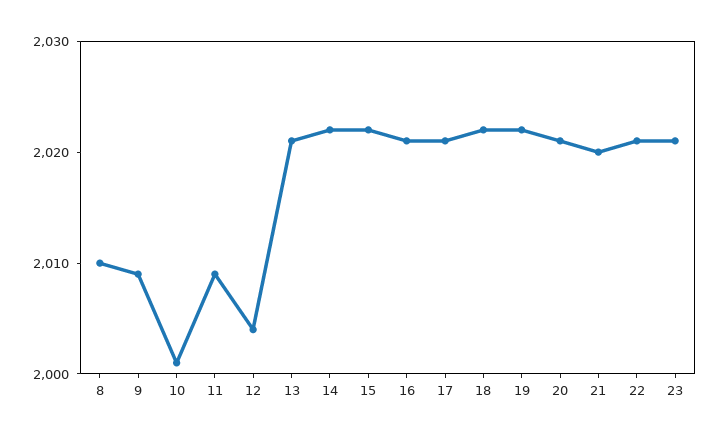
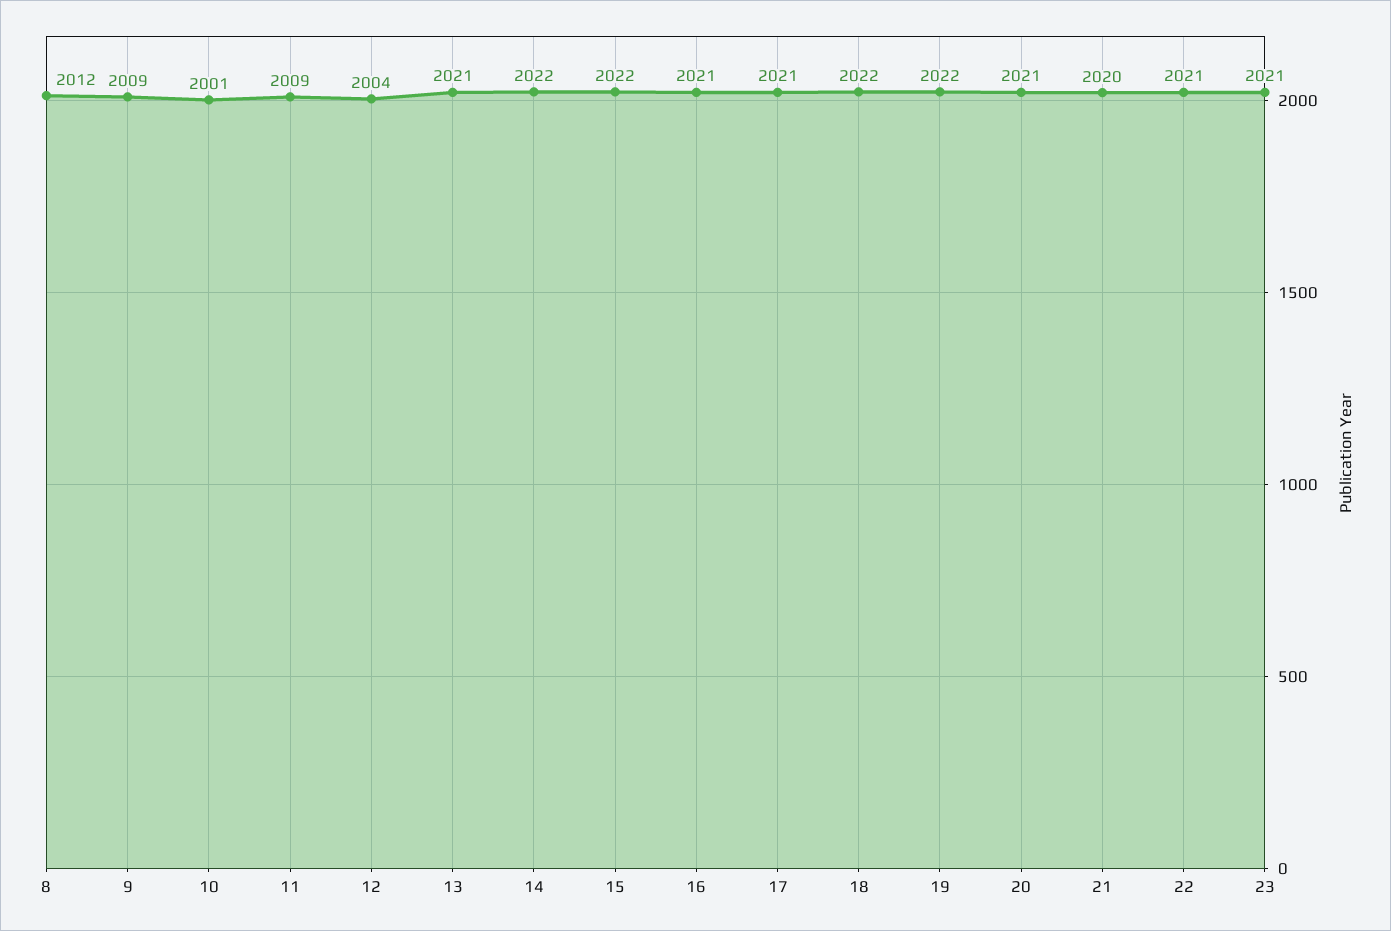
  {
-   "8": 2010,
+   "8": 2012,
    "9": 2009,
    "10": 2001,
    "11": 2009,
    "12": 2004,
    "13": 2021,
    "14": 2022,
    "15": 2022,
    "16": 2021,
    "17": 2021,
    "18": 2022,
    "19": 2022,
    "20": 2021,
    "21": 2020,
    "22": 2021,
    "23": 2021
  }

